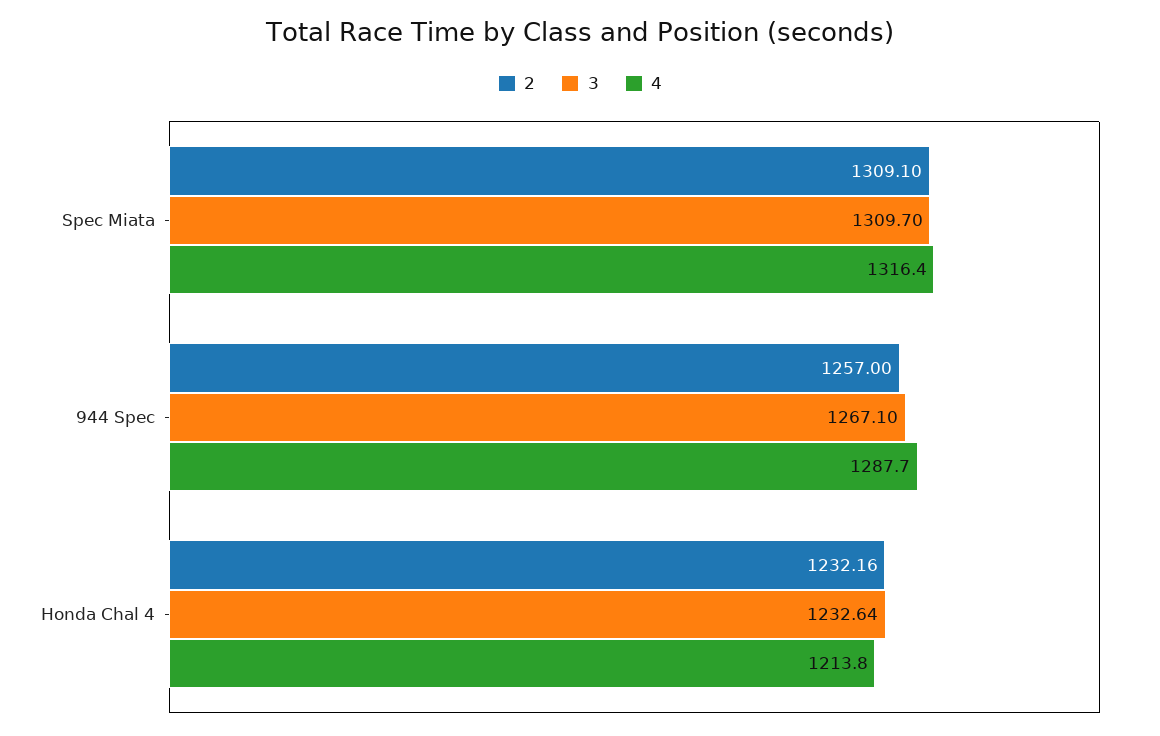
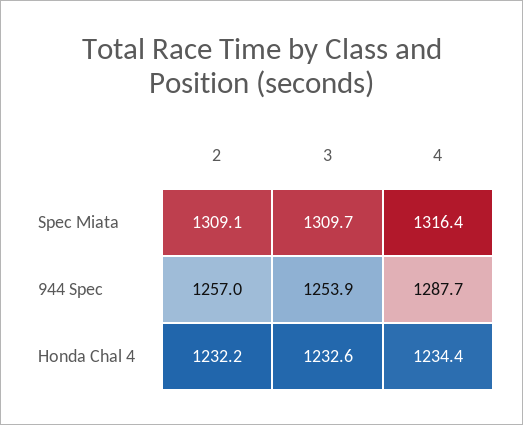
  {
    "2": {
      "Spec Miata": 1309.1,
      "944 Spec": 1257,
      "Honda Chal 4": 1232.16
    },
    "3": {
      "Spec Miata": 1309.7,
-     "944 Spec": 1267.1,
+     "944 Spec": 1253.9,
      "Honda Chal 4": 1232.64
    },
    "4": {
      "Spec Miata": 1316.4,
      "944 Spec": 1287.7,
-     "Honda Chal 4": 1213.8
+     "Honda Chal 4": 1234.4
    }
  }

